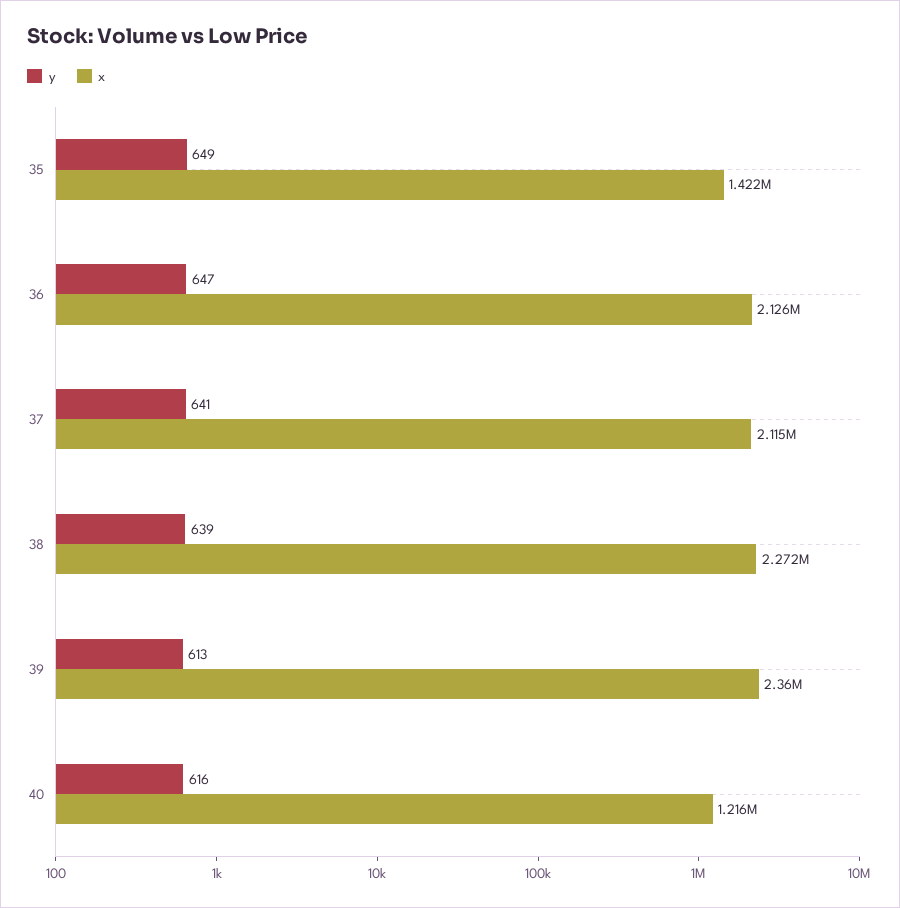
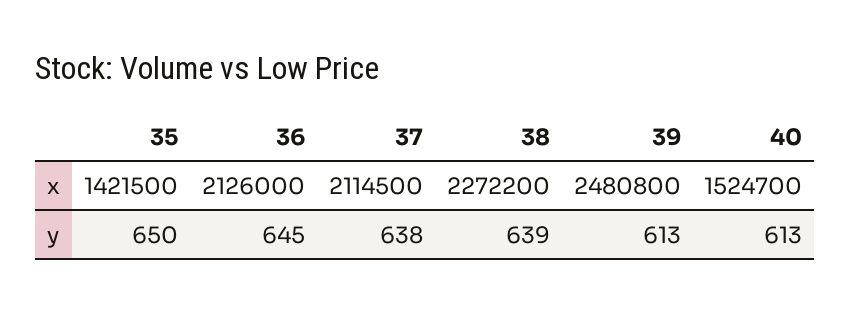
  {
    "y": {
-     "35": 649,
+     "35": 650,
-     "36": 647,
+     "36": 645,
-     "37": 641,
+     "37": 638,
      "38": 639,
      "39": 613,
-     "40": 616
+     "40": 613
    },
    "x": {
      "35": 1421500,
      "36": 2126000,
      "37": 2114500,
      "38": 2272200,
-     "39": 2360000,
+     "39": 2480800,
-     "40": 1216000
+     "40": 1524700
    }
  }

